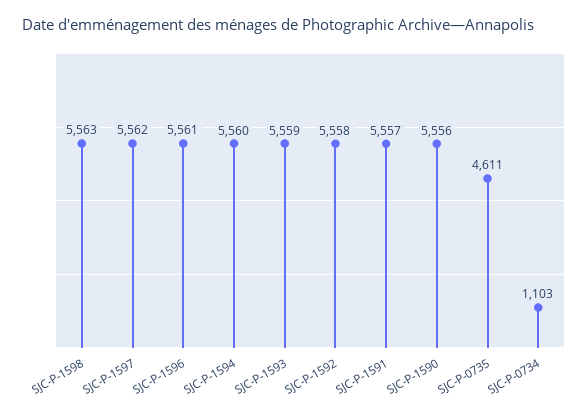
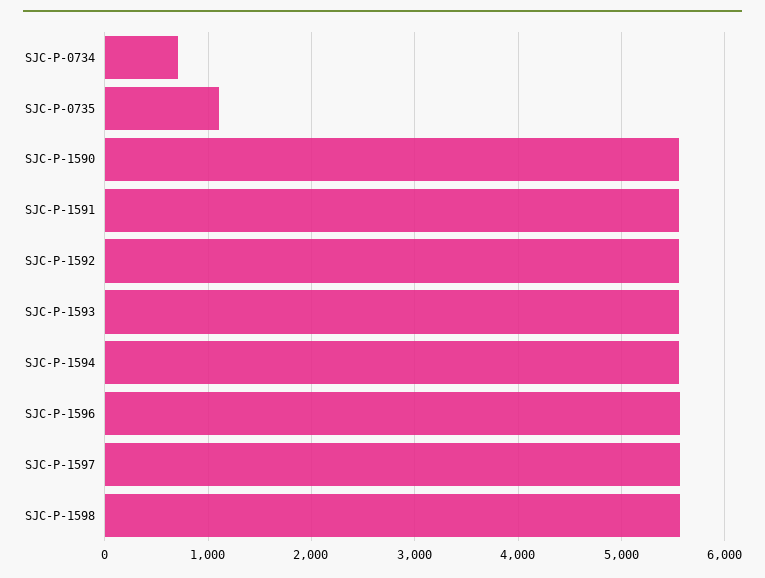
  {
    "SJC-P-1598": 5563,
    "SJC-P-1597": 5562,
    "SJC-P-1596": 5561,
    "SJC-P-1594": 5560,
    "SJC-P-1593": 5559,
    "SJC-P-1592": 5558,
    "SJC-P-1591": 5557,
    "SJC-P-1590": 5556,
-   "SJC-P-0735": 4611,
+   "SJC-P-0735": 1100,
-   "SJC-P-0734": 1103
+   "SJC-P-0734": 700
  }

